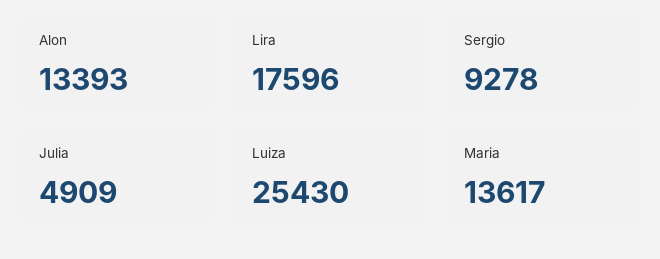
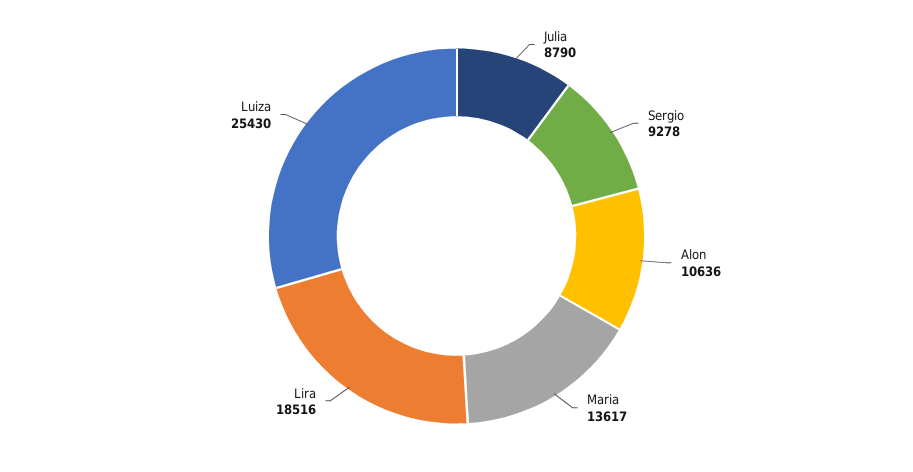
  {
-   "Alon": 13393,
+   "Alon": 10636,
-   "Lira": 17596,
+   "Lira": 18516,
    "Sergio": 9278,
-   "Julia": 4909,
+   "Julia": 8790,
    "Luiza": 25430,
    "Maria": 13617
  }

